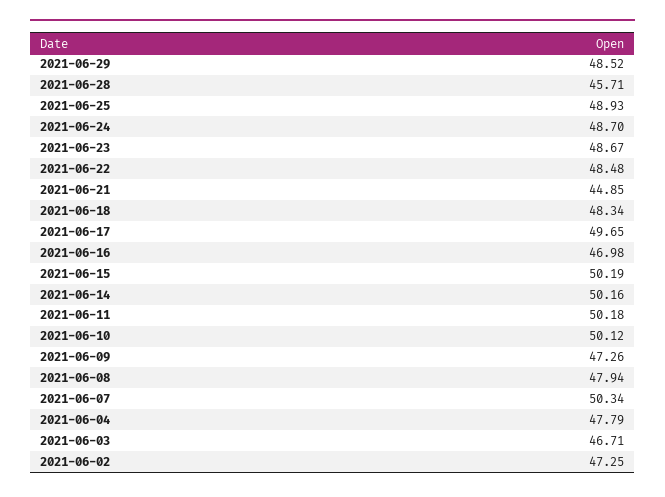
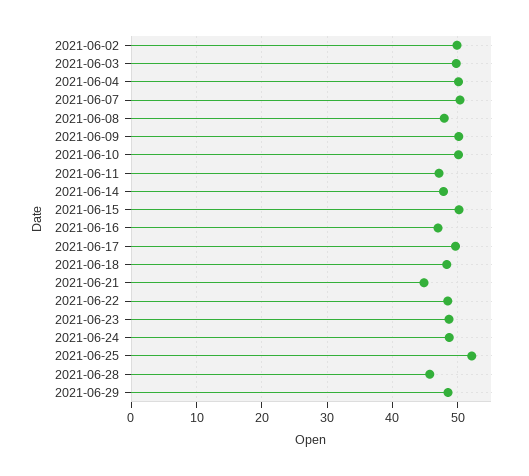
  {
    "2021-06-29": 48.52,
    "2021-06-28": 45.71,
-   "2021-06-25": 48.93,
+   "2021-06-25": 52,
    "2021-06-24": 48.7,
    "2021-06-23": 48.67,
    "2021-06-22": 48.48,
    "2021-06-21": 44.85,
    "2021-06-18": 48.34,
    "2021-06-17": 49.65,
    "2021-06-16": 46.98,
    "2021-06-15": 50.19,
-   "2021-06-14": 50.16,
+   "2021-06-14": 48,
-   "2021-06-11": 50.18,
+   "2021-06-11": 47,
    "2021-06-10": 50.12,
-   "2021-06-09": 47.26,
+   "2021-06-09": 50,
    "2021-06-08": 47.94,
    "2021-06-07": 50.34,
-   "2021-06-04": 47.79,
+   "2021-06-04": 50,
-   "2021-06-03": 46.71,
+   "2021-06-03": 50,
-   "2021-06-02": 47.25
+   "2021-06-02": 50
  }

